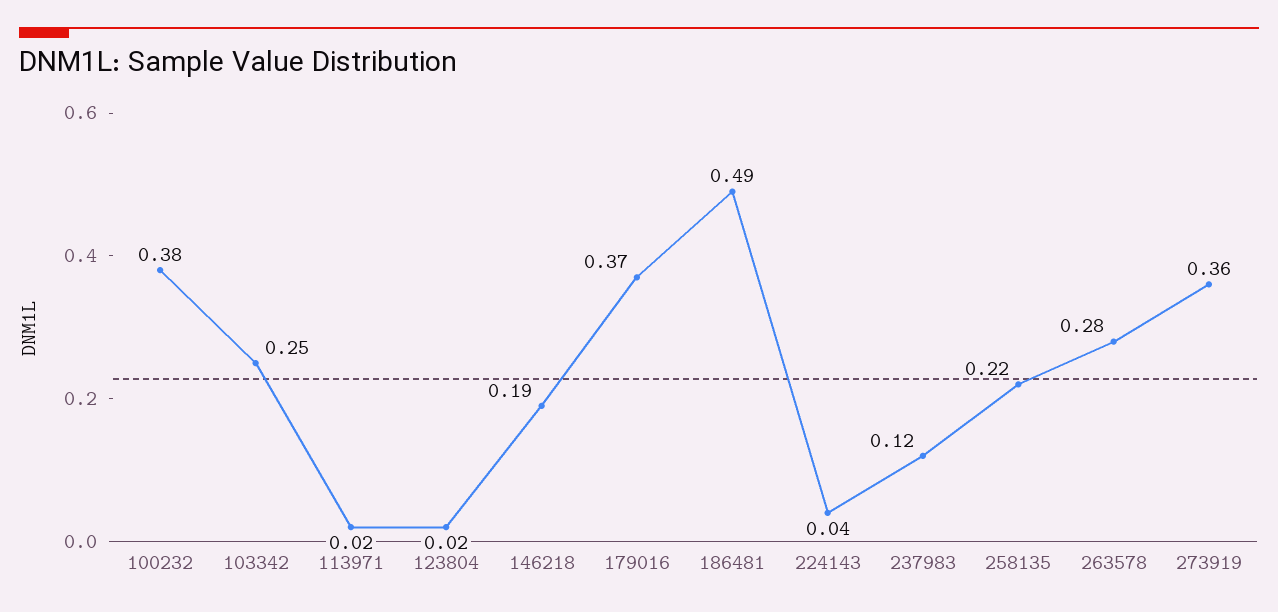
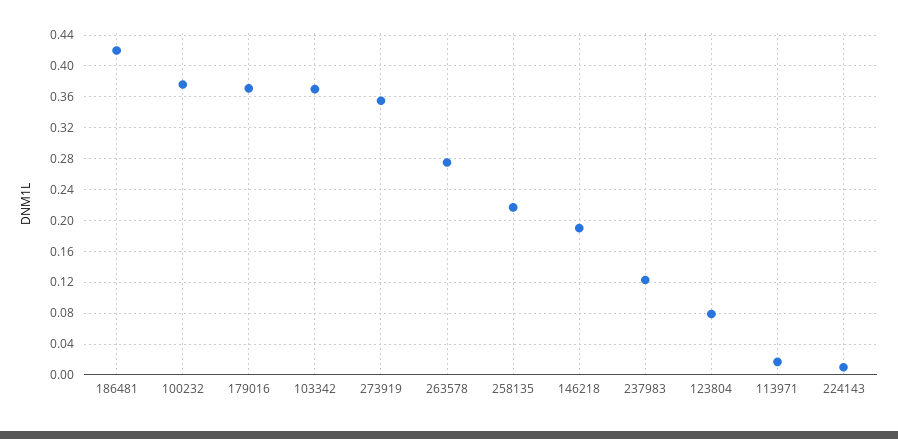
  {
    "100232": 0.38,
-   "103342": 0.25,
+   "103342": 0.37,
    "113971": 0.02,
-   "123804": 0.02,
+   "123804": 0.08,
    "146218": 0.19,
    "179016": 0.37,
-   "186481": 0.49,
+   "186481": 0.42,
-   "224143": 0.04,
+   "224143": 0.01,
    "237983": 0.12,
    "258135": 0.22,
    "263578": 0.28,
    "273919": 0.36
  }

